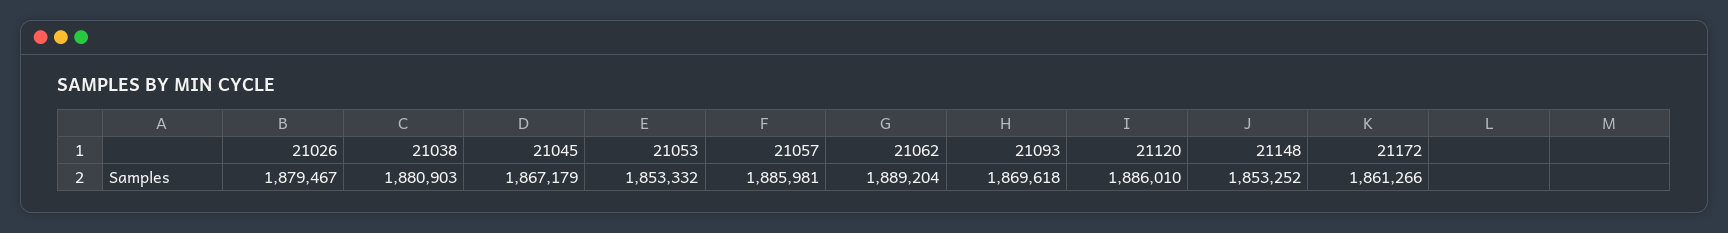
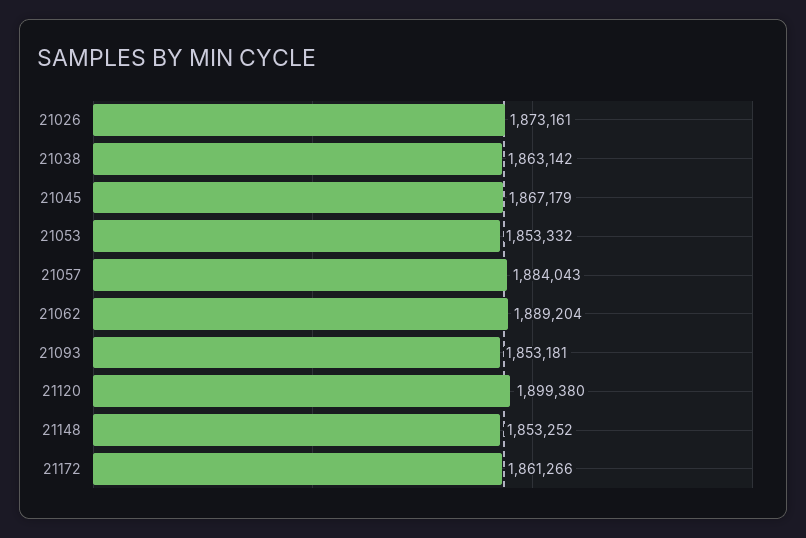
  {
-   "21026": 1879467,
+   "21026": 1873161,
-   "21038": 1880903,
+   "21038": 1863142,
    "21045": 1867179,
    "21053": 1853332,
-   "21057": 1885981,
+   "21057": 1884043,
    "21062": 1889204,
-   "21093": 1869618,
+   "21093": 1853181,
-   "21120": 1886010,
+   "21120": 1899380,
    "21148": 1853252,
    "21172": 1861266
  }

